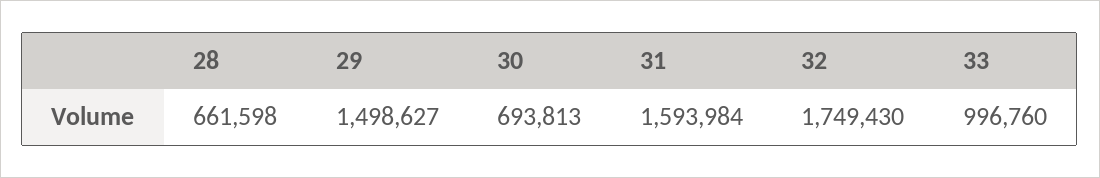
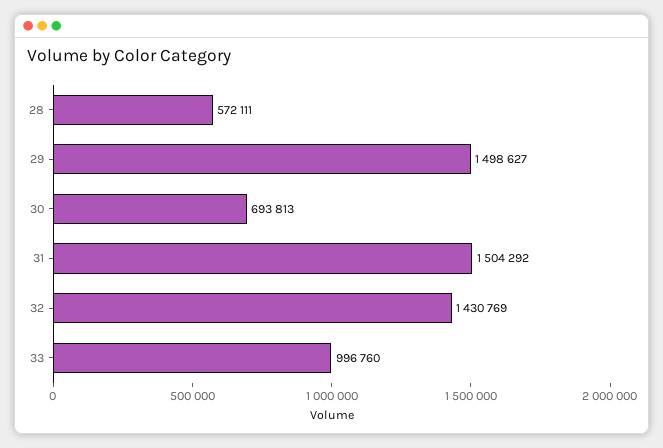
  {
-   "28": 661598,
+   "28": 572111,
    "29": 1498627,
    "30": 693813,
-   "31": 1593984,
+   "31": 1504292,
-   "32": 1749430,
+   "32": 1430769,
    "33": 996760
  }

